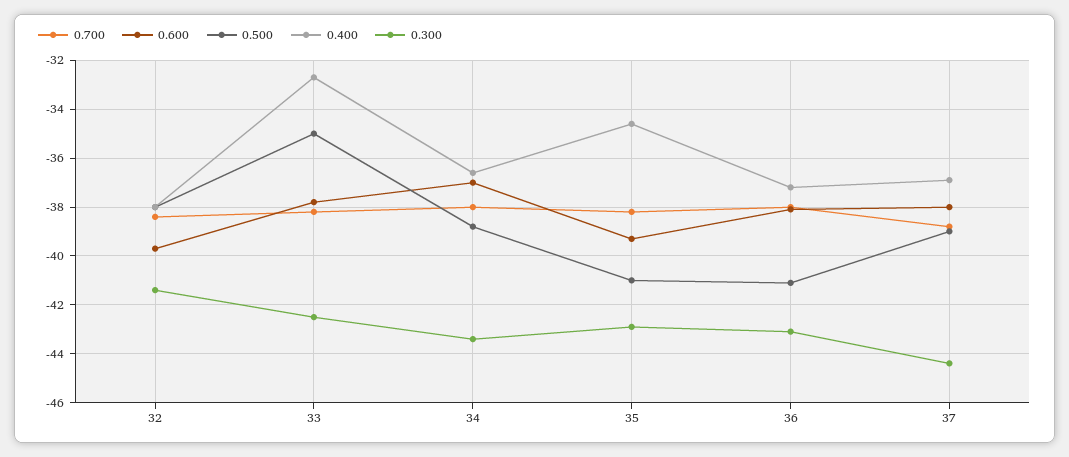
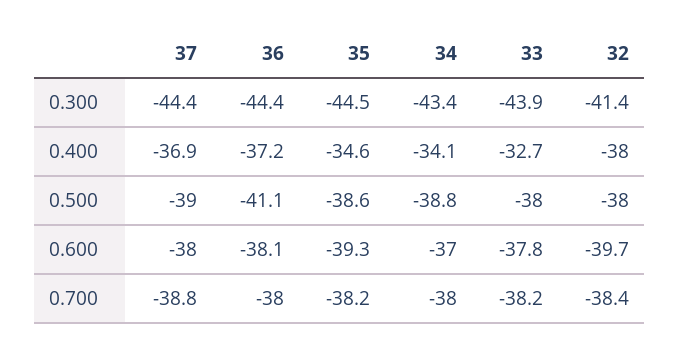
  {
    "0.700": {
      "32": -38.4,
      "33": -38.2,
      "34": -38,
      "35": -38.2,
      "36": -38,
      "37": -38.8
    },
    "0.600": {
      "32": -39.7,
      "33": -37.8,
      "34": -37,
      "35": -39.3,
      "36": -38.1,
      "37": -38
    },
    "0.500": {
      "32": -38,
-     "33": -35,
+     "33": -38,
      "34": -38.8,
-     "35": -41,
+     "35": -38.6,
      "36": -41.1,
      "37": -39
    },
    "0.400": {
      "32": -38,
      "33": -32.7,
-     "34": -36.5,
+     "34": -34.1,
      "35": -34.6,
      "36": -37.2,
      "37": -36.9
    },
    "0.300": {
      "32": -41.4,
-     "33": -42.5,
+     "33": -43.9,
      "34": -43.4,
-     "35": -43,
+     "35": -44.5,
-     "36": -43,
+     "36": -44.4,
      "37": -44.4
    }
  }

